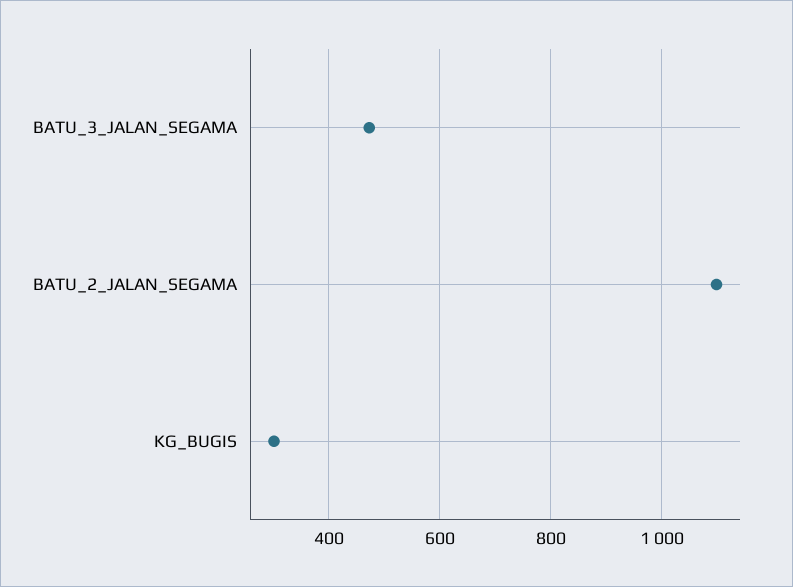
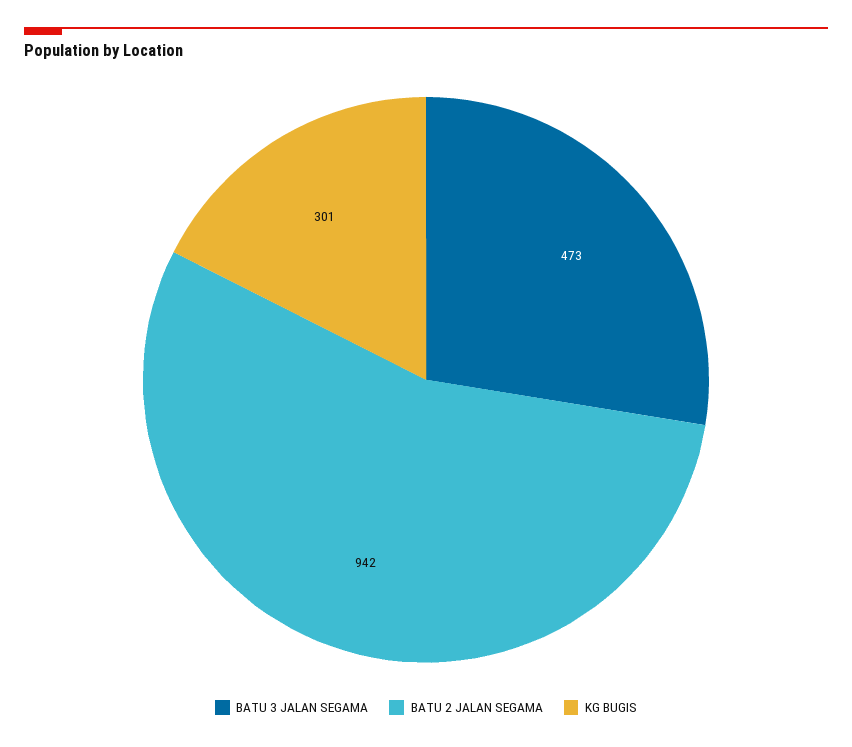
  {
    "BATU_3_JALAN_SEGAMA": 473,
-   "BATU_2_JALAN_SEGAMA": 1100,
+   "BATU_2_JALAN_SEGAMA": 942,
    "KG_BUGIS": 301
  }

